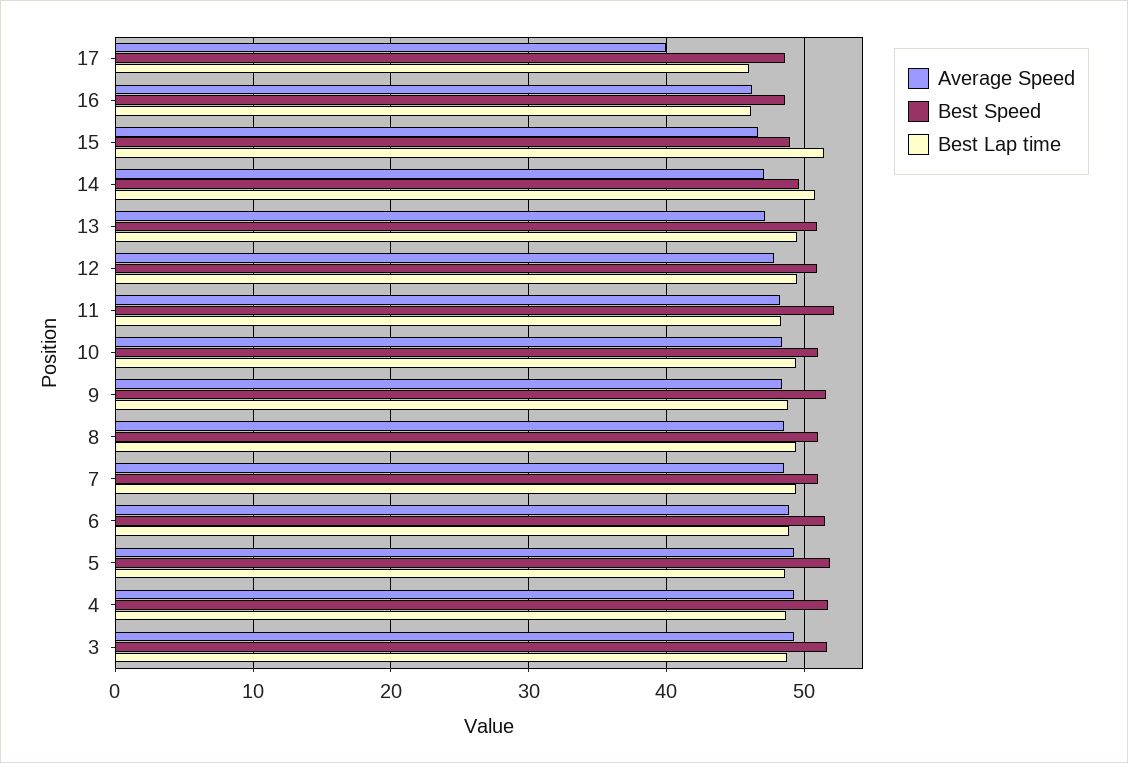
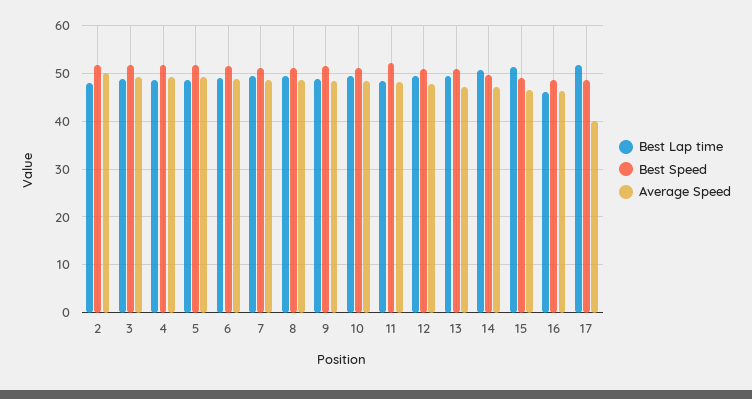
  {
    "Average Speed": {
      "17": 40,
      "16": 46,
      "15": 47,
      "14": 47,
      "13": 47,
      "12": 48,
      "11": 48,
      "10": 48,
      "9": 48,
      "8": 49,
      "7": 49,
      "6": 49,
      "5": 49,
      "4": 49,
-     "3": 49
+     "3": 49,
+     "2": 50
    },
    "Best Speed": {
      "17": 49,
      "16": 49,
      "15": 49,
      "14": 50,
      "13": 51,
      "12": 51,
      "11": 52,
      "10": 51,
      "9": 52,
      "8": 51,
      "7": 51,
      "6": 52,
      "5": 52,
      "4": 52,
-     "3": 52
+     "3": 52,
+     "2": 52
    },
    "Best Lap time": {
-     "17": 46,
+     "17": 52,
      "16": 46,
      "15": 51,
      "14": 51,
      "13": 49,
      "12": 49,
      "11": 48,
      "10": 49,
      "9": 49,
      "8": 49,
      "7": 49,
      "6": 49,
      "5": 49,
      "4": 49,
-     "3": 49
+     "3": 49,
+     "2": 48
    }
  }

